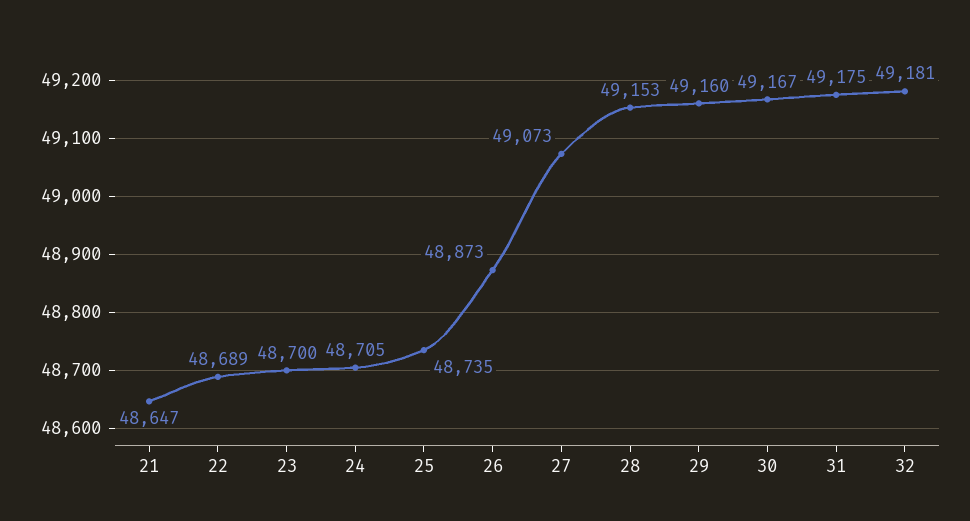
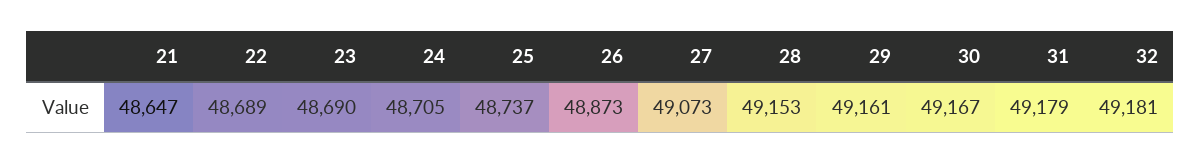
  {
    "21": 48647,
    "22": 48689,
-   "23": 48700,
+   "23": 48690,
    "24": 48705,
-   "25": 48735,
+   "25": 48737,
    "26": 48873,
    "27": 49073,
    "28": 49153,
-   "29": 49160,
+   "29": 49161,
    "30": 49167,
-   "31": 49175,
+   "31": 49179,
    "32": 49181
  }

